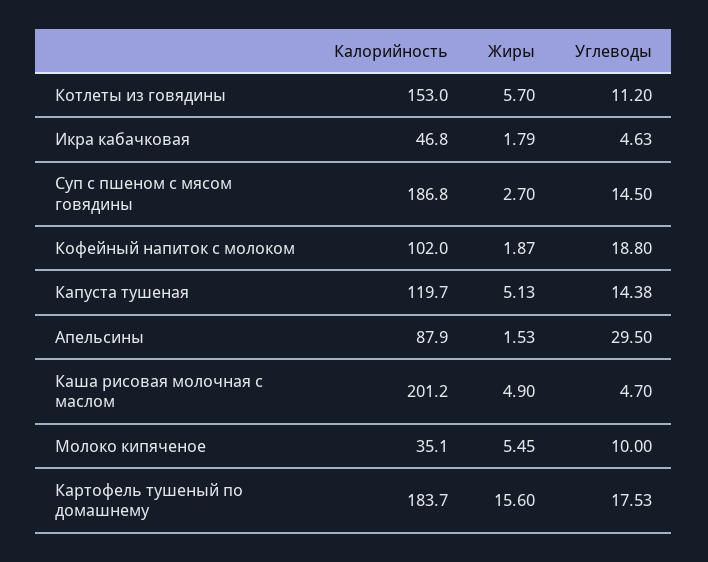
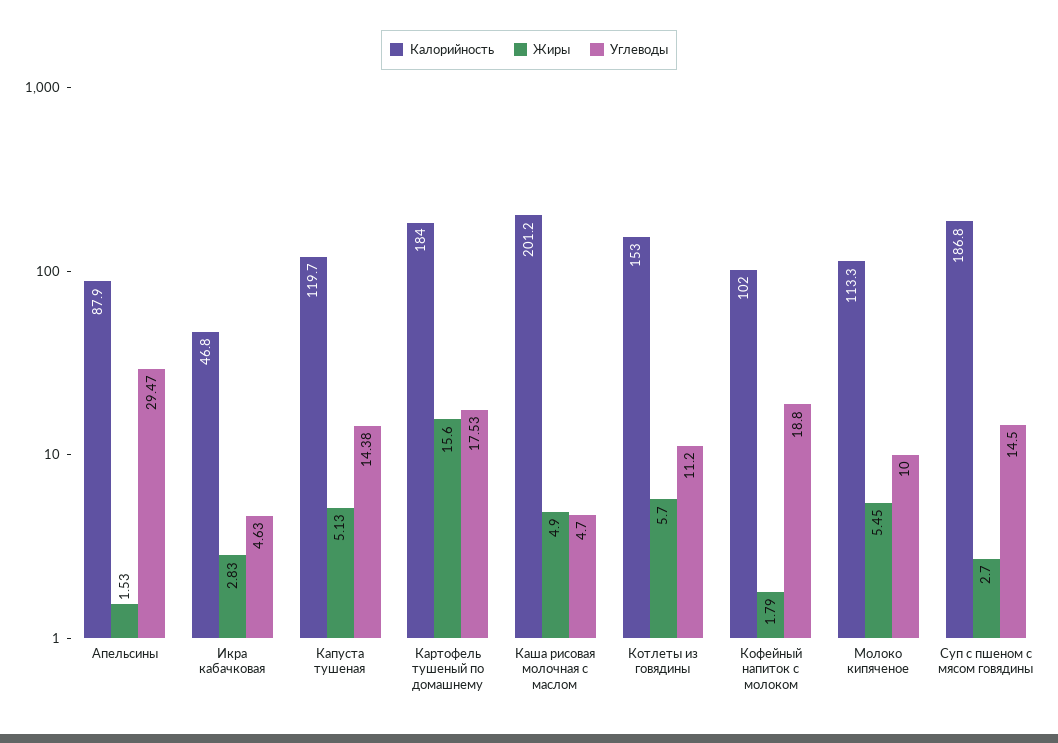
  {
    "Калорийность": {
      "Котлеты из говядины": 153,
      "Икра кабачковая": 46.8,
      "Суп с пшеном с мясом говядины": 186.8,
      "Кофейный напиток с молоком": 102,
      "Капуста тушеная": 119.7,
      "Апельсины": 87.9,
      "Каша рисовая молочная с маслом": 201.2,
-     "Молоко кипяченое": 35.1,
+     "Молоко кипяченое": 113.3,
-     "Картофель тушеный по домашнему": 183.7
+     "Картофель тушеный по домашнему": 184
    },
    "Жиры": {
      "Котлеты из говядины": 5.7,
-     "Икра кабачковая": 1.79,
+     "Икра кабачковая": 2.83,
      "Суп с пшеном с мясом говядины": 2.7,
-     "Кофейный напиток с молоком": 1.87,
+     "Кофейный напиток с молоком": 1.79,
      "Капуста тушеная": 5.13,
      "Апельсины": 1.53,
      "Каша рисовая молочная с маслом": 4.9,
      "Молоко кипяченое": 5.45,
      "Картофель тушеный по домашнему": 15.6
    },
    "Углеводы": {
      "Котлеты из говядины": 11.2,
      "Икра кабачковая": 4.63,
      "Суп с пшеном с мясом говядины": 14.5,
      "Кофейный напиток с молоком": 18.8,
      "Капуста тушеная": 14.38,
-     "Апельсины": 29.5,
+     "Апельсины": 29.47,
      "Каша рисовая молочная с маслом": 4.7,
      "Молоко кипяченое": 10,
      "Картофель тушеный по домашнему": 17.53
    }
  }

